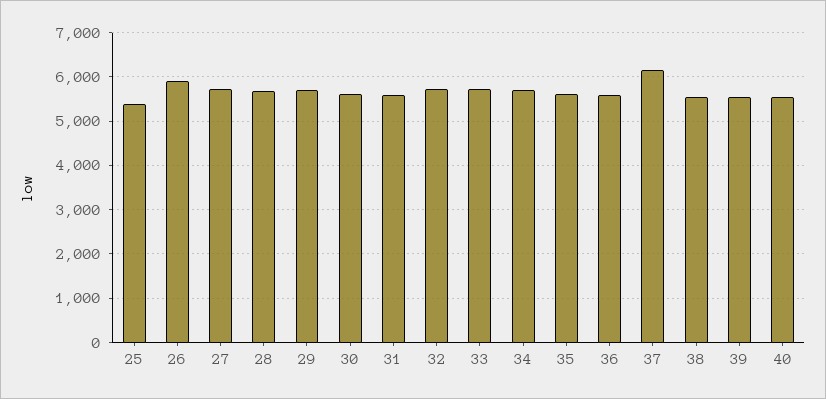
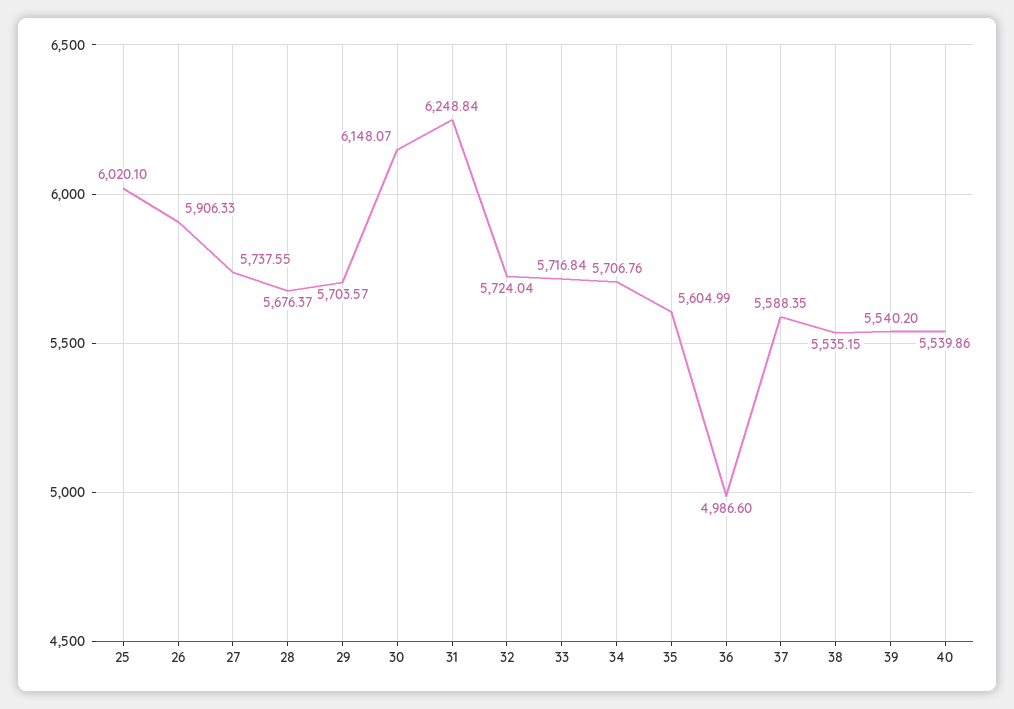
  {
-   "25": 5400,
+   "25": 6020.1,
    "26": 5906.33,
    "27": 5737.55,
    "28": 5676.37,
    "29": 5703.57,
-   "30": 5600,
+   "30": 6148.07,
-   "31": 5600,
+   "31": 6248.84,
    "32": 5724.04,
    "33": 5716.84,
    "34": 5706.76,
    "35": 5604.99,
-   "36": 5600,
+   "36": 4986.6,
-   "37": 6200,
+   "37": 5588.35,
    "38": 5535.15,
    "39": 5540.2,
    "40": 5539.86
  }

